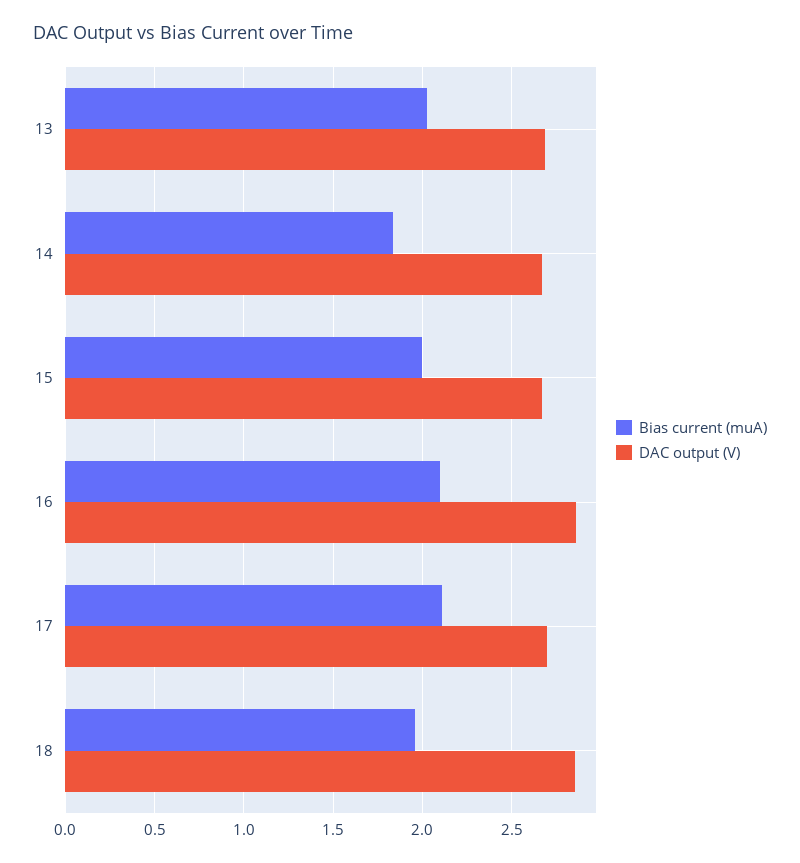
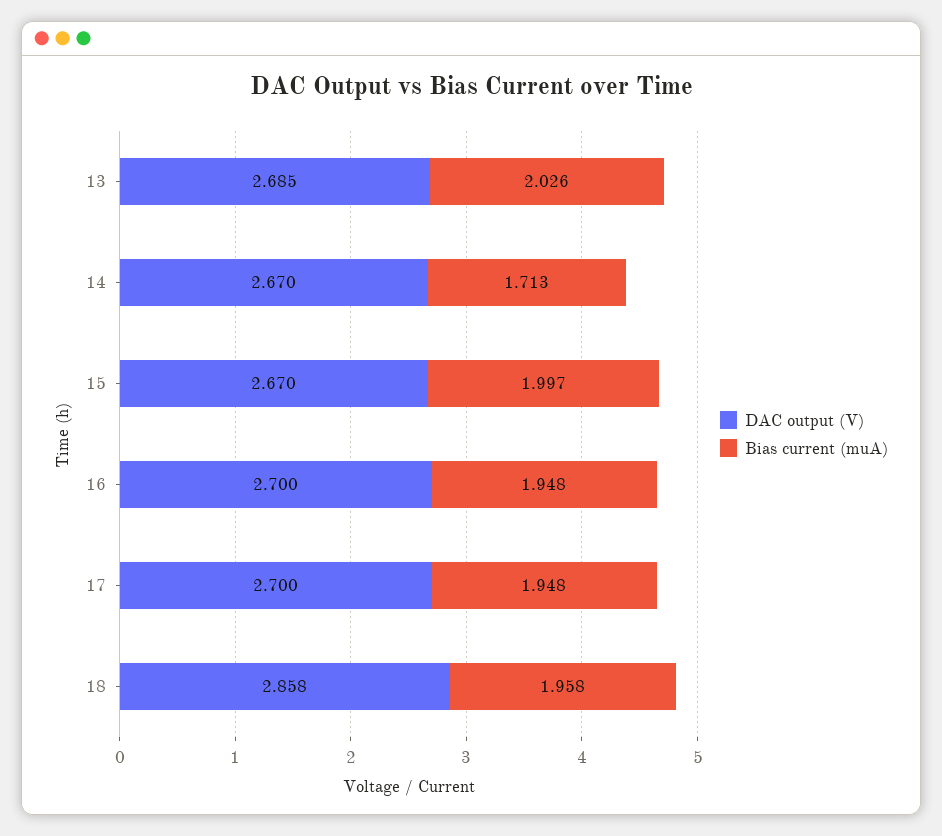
  {
    "Bias current (muA)": {
      "13": 2.026,
-     "14": 1.85,
+     "14": 1.713,
      "15": 1.997,
-     "16": 2.1,
+     "16": 1.948,
-     "17": 2.1,
+     "17": 1.948,
      "18": 1.958
    },
    "DAC output (V)": {
      "13": 2.685,
      "14": 2.67,
      "15": 2.67,
-     "16": 2.85,
+     "16": 2.7,
      "17": 2.7,
      "18": 2.858
    }
  }

